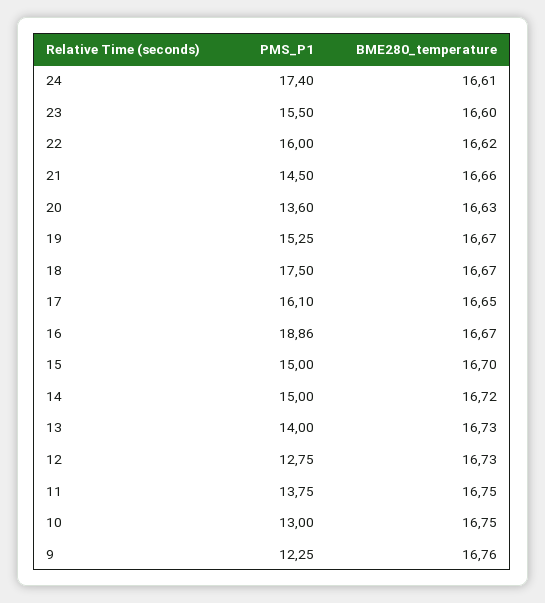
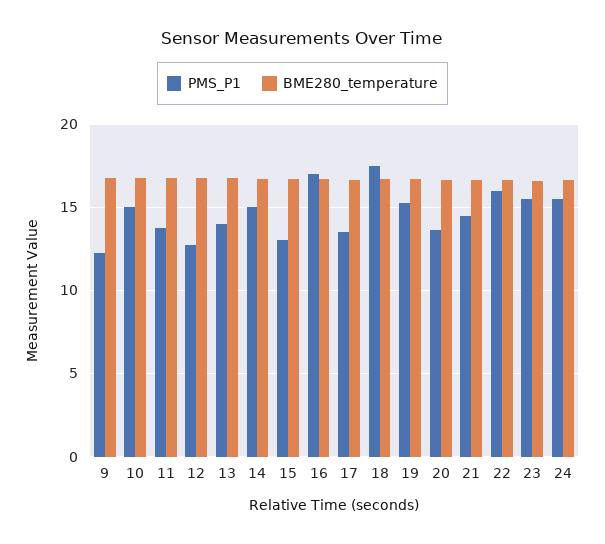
  {
    "PMS_P1": {
-     "24": 17.4,
+     "24": 15.5,
      "23": 15.5,
      "22": 16,
      "21": 14.5,
      "20": 13.6,
      "19": 15.25,
      "18": 17.5,
-     "17": 16.1,
+     "17": 13.5,
-     "16": 18.86,
+     "16": 17,
-     "15": 15,
+     "15": 13,
      "14": 15,
      "13": 14,
      "12": 12.75,
      "11": 13.75,
-     "10": 13,
+     "10": 15,
      "9": 12.25
    },
    "BME280_temperature": {
      "24": 16.61,
      "23": 16.6,
      "22": 16.62,
      "21": 16.66,
      "20": 16.63,
      "19": 16.67,
      "18": 16.67,
      "17": 16.65,
      "16": 16.67,
      "15": 16.7,
      "14": 16.72,
      "13": 16.73,
      "12": 16.73,
      "11": 16.75,
      "10": 16.75,
      "9": 16.76
    }
  }

